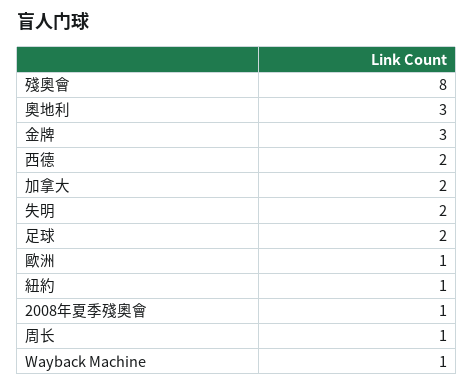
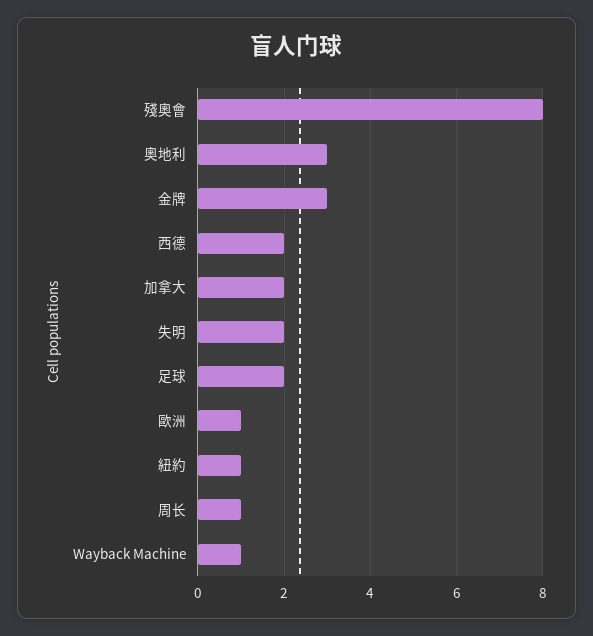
  {
    "殘奧會": 8,
    "奧地利": 3,
    "金牌": 3,
    "西德": 2,
    "加拿大": 2,
    "失明": 2,
    "足球": 2,
    "歐洲": 1,
    "紐約": 1,
-   "2008年夏季殘奧會": 1,
    "周长": 1,
    "Wayback Machine": 1
  }

